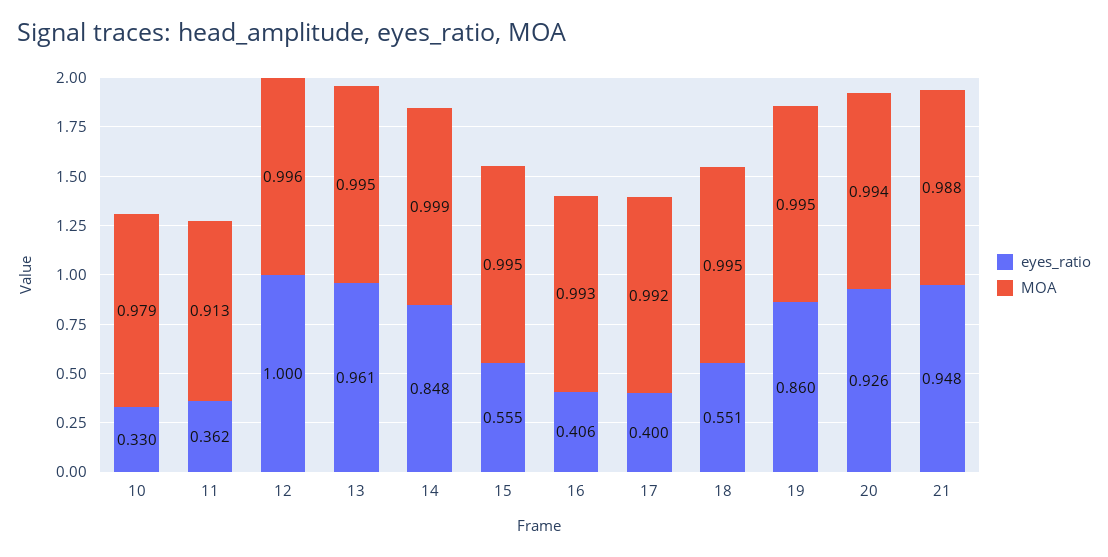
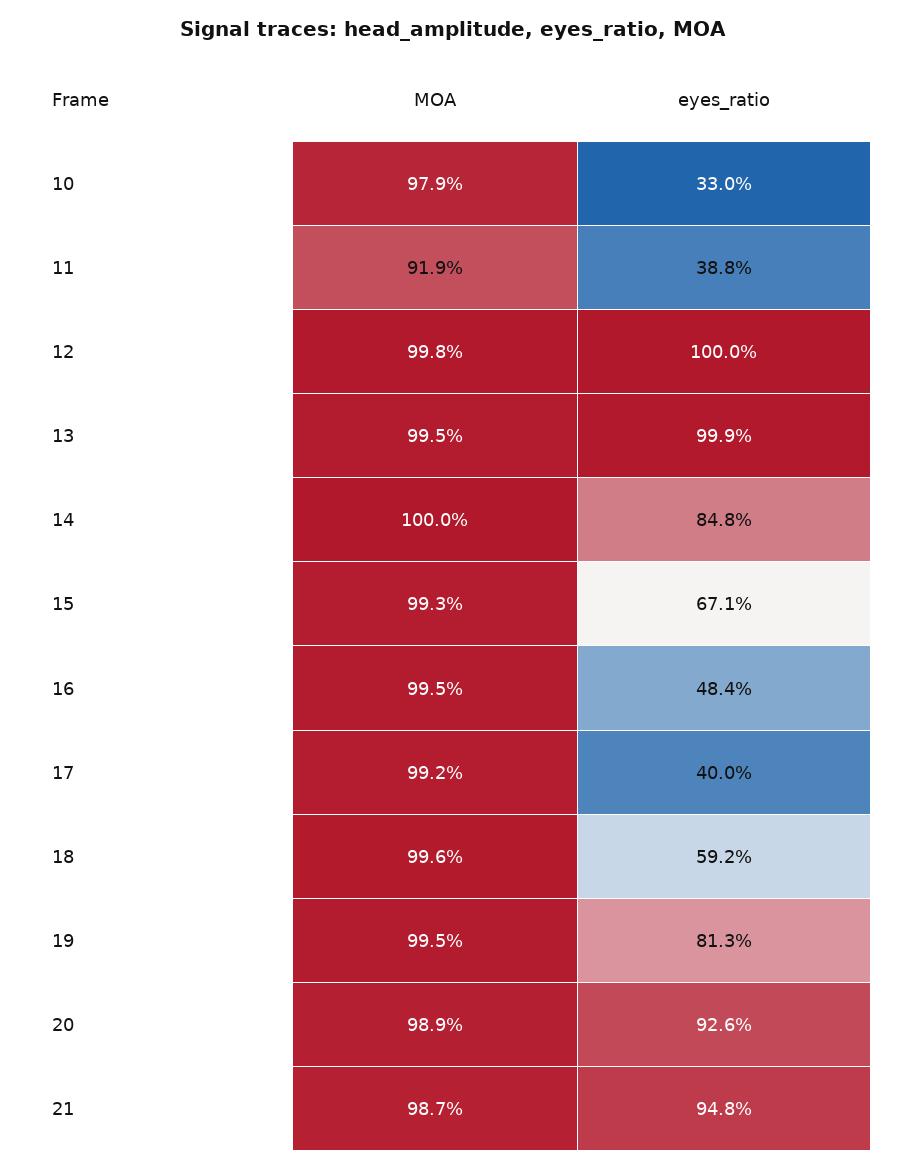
  {
    "eyes_ratio": {
      "10": 0.33,
-     "11": 0.362,
+     "11": 0.388,
      "12": 1,
-     "13": 0.961,
+     "13": 0.999,
      "14": 0.848,
-     "15": 0.555,
+     "15": 0.671,
-     "16": 0.406,
+     "16": 0.484,
      "17": 0.4,
-     "18": 0.551,
+     "18": 0.592,
-     "19": 0.86,
+     "19": 0.813,
      "20": 0.926,
      "21": 0.948
    },
    "MOA": {
      "10": 0.979,
-     "11": 0.913,
+     "11": 0.919,
-     "12": 0.996,
+     "12": 0.998,
      "13": 0.995,
-     "14": 0.999,
+     "14": 1,
-     "15": 0.995,
+     "15": 0.993,
-     "16": 0.993,
+     "16": 0.995,
      "17": 0.992,
-     "18": 0.995,
+     "18": 0.996,
      "19": 0.995,
-     "20": 0.994,
+     "20": 0.989,
-     "21": 0.988
+     "21": 0.987
    }
  }

